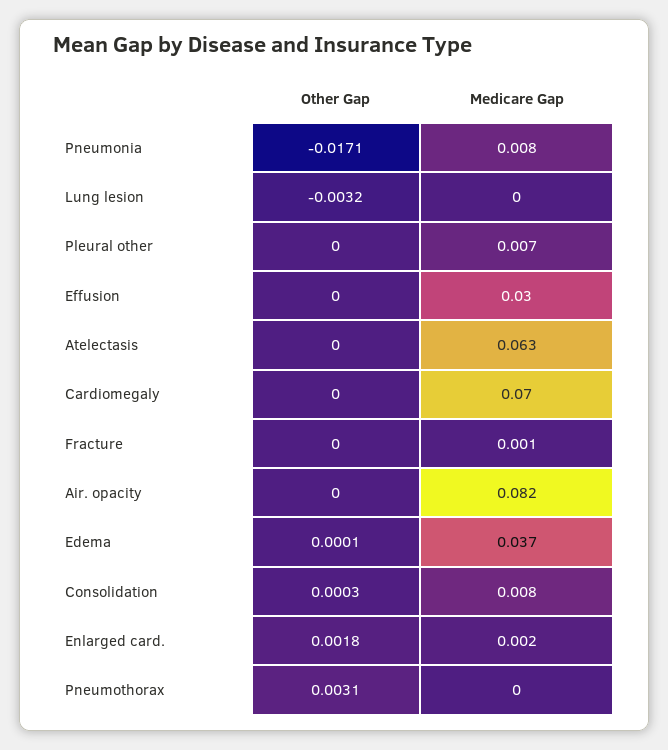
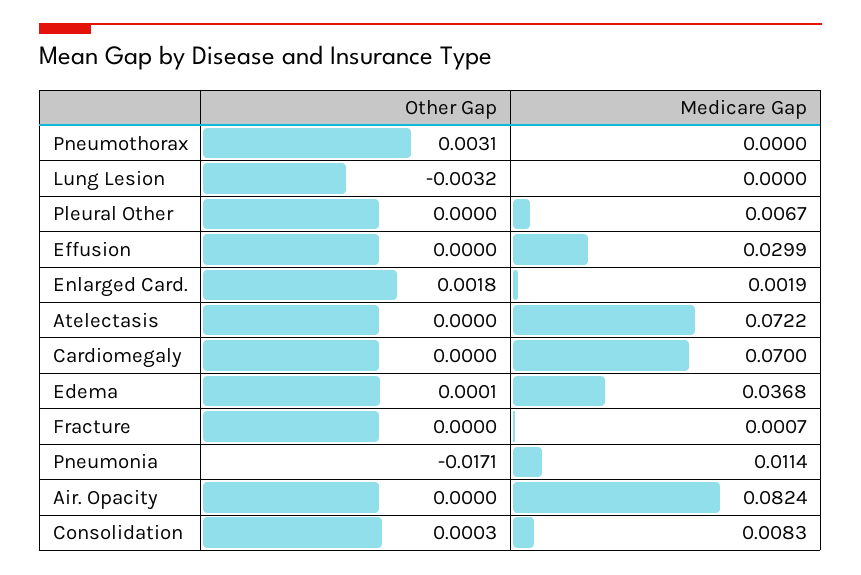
  {
    "Other Gap": {
      "Pneumonia": -0.0171,
      "Lung lesion": -0.0032,
      "Pleural other": 0,
      "Effusion": 0,
      "Atelectasis": 0,
      "Cardiomegaly": 0,
      "Fracture": 0,
      "Air. opacity": 0,
      "Edema": 0.0001,
      "Consolidation": 0.0003,
      "Enlarged card.": 0.0018,
      "Pneumothorax": 0.0031
    },
    "Medicare Gap": {
-     "Pneumonia": 0.008,
+     "Pneumonia": 0.0114,
      "Lung lesion": 0,
      "Pleural other": 0.0067,
      "Effusion": 0.0299,
-     "Atelectasis": 0.063,
+     "Atelectasis": 0.0722,
      "Cardiomegaly": 0.07,
      "Fracture": 0.0007,
      "Air. opacity": 0.0824,
      "Edema": 0.0368,
      "Consolidation": 0.0083,
      "Enlarged card.": 0.0019,
      "Pneumothorax": 0
    }
  }

